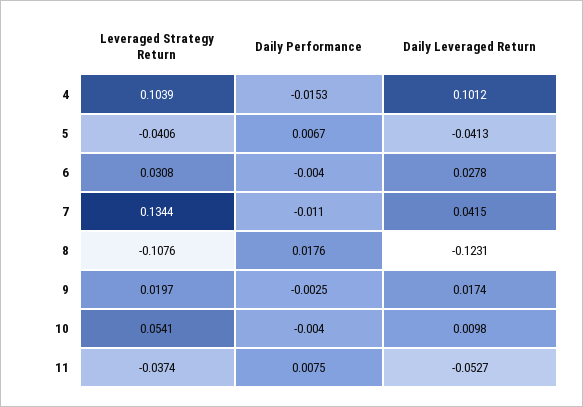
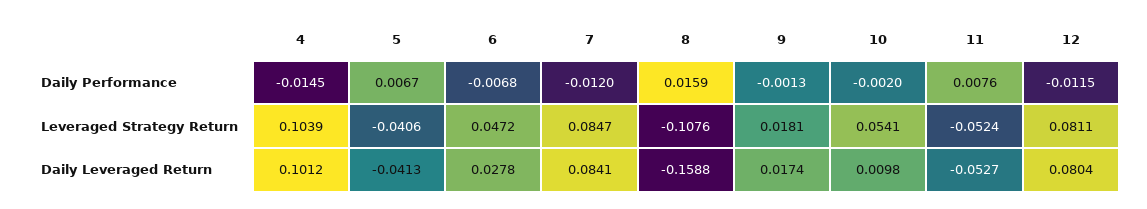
  {
    "Leveraged Strategy Return": {
      "4": 0.1039,
      "5": -0.0406,
-     "6": 0.0308,
+     "6": 0.0472,
-     "7": 0.1344,
+     "7": 0.0847,
      "8": -0.1076,
-     "9": 0.0197,
+     "9": 0.0181,
      "10": 0.0541,
-     "11": -0.0374
+     "11": -0.0524,
+     "12": 0.0811
    },
    "Daily Performance": {
-     "4": -0.0153,
+     "4": -0.0145,
      "5": 0.0067,
-     "6": -0.004,
+     "6": -0.0068,
-     "7": -0.011,
+     "7": -0.012,
-     "8": 0.0176,
+     "8": 0.0159,
-     "9": -0.0025,
+     "9": -0.0013,
-     "10": -0.004,
+     "10": -0.002,
-     "11": 0.0075
+     "11": 0.0076,
+     "12": -0.0115
    },
    "Daily Leveraged Return": {
      "4": 0.1012,
      "5": -0.0413,
      "6": 0.0278,
-     "7": 0.0415,
+     "7": 0.0841,
-     "8": -0.1231,
+     "8": -0.1588,
      "9": 0.0174,
      "10": 0.0098,
-     "11": -0.0527
+     "11": -0.0527,
+     "12": 0.0804
    }
  }

